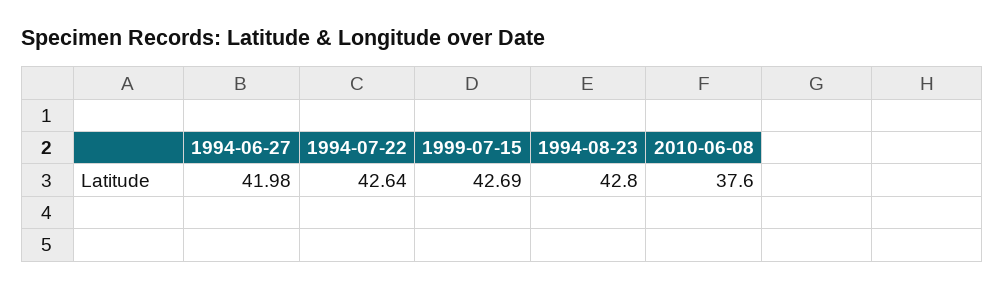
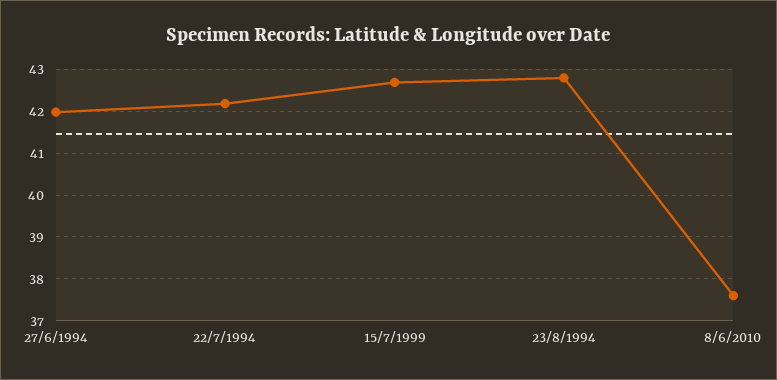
  {
    "1994-06-27": 41.98,
-   "1994-07-22": 42.64,
+   "1994-07-22": 42.2,
    "1999-07-15": 42.69,
    "1994-08-23": 42.8,
    "2010-06-08": 37.6
  }

